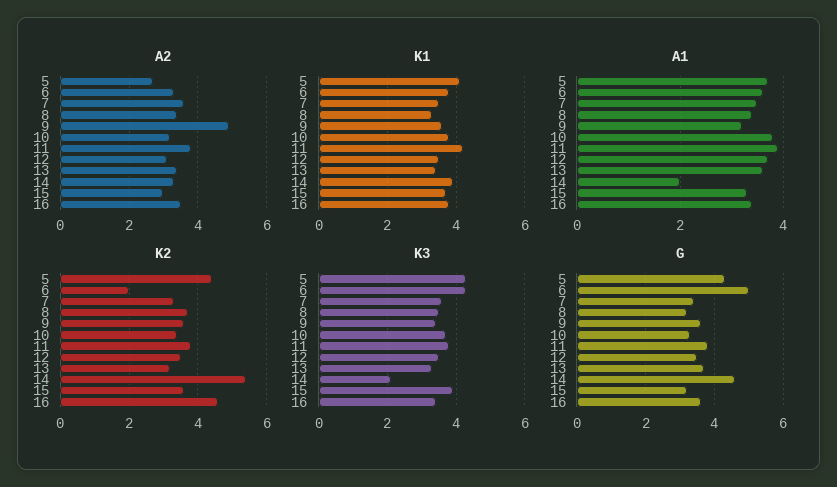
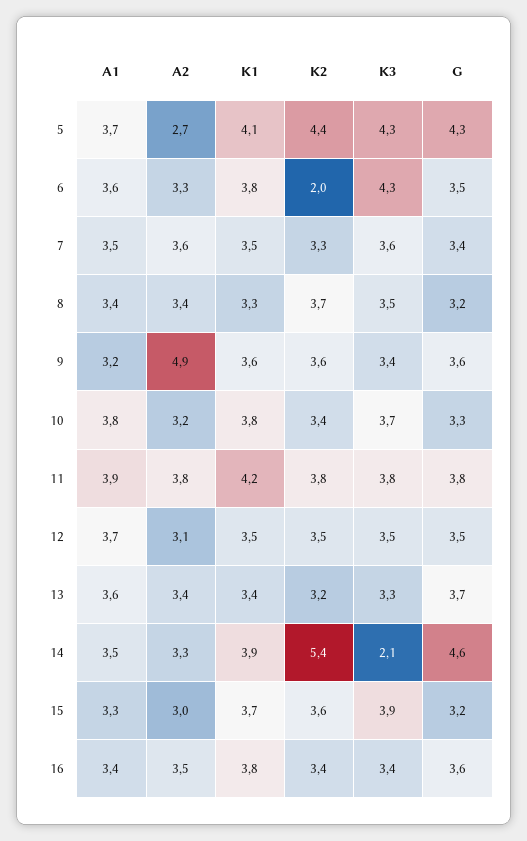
  {
    "A2": {
      "5": 2.7,
      "6": 3.3,
      "7": 3.6,
      "8": 3.4,
      "9": 4.9,
      "10": 3.2,
      "11": 3.8,
      "12": 3.1,
      "13": 3.4,
      "14": 3.3,
      "15": 3,
      "16": 3.5
    },
    "K1": {
      "5": 4.1,
      "6": 3.8,
      "7": 3.5,
      "8": 3.3,
      "9": 3.6,
      "10": 3.8,
      "11": 4.2,
      "12": 3.5,
      "13": 3.4,
      "14": 3.9,
      "15": 3.7,
      "16": 3.8
    },
    "A1": {
      "5": 3.7,
      "6": 3.6,
      "7": 3.5,
      "8": 3.4,
      "9": 3.2,
      "10": 3.8,
      "11": 3.9,
      "12": 3.7,
      "13": 3.6,
-     "14": 2,
+     "14": 3.5,
      "15": 3.3,
      "16": 3.4
    },
    "K2": {
      "5": 4.4,
      "6": 2,
      "7": 3.3,
      "8": 3.7,
      "9": 3.6,
      "10": 3.4,
      "11": 3.8,
      "12": 3.5,
      "13": 3.2,
      "14": 5.4,
      "15": 3.6,
-     "16": 4.5
+     "16": 3.4
    },
    "K3": {
      "5": 4.3,
      "6": 4.3,
      "7": 3.6,
      "8": 3.5,
      "9": 3.4,
      "10": 3.7,
      "11": 3.8,
      "12": 3.5,
      "13": 3.3,
      "14": 2.1,
      "15": 3.9,
      "16": 3.4
    },
    "G": {
      "5": 4.3,
-     "6": 5,
+     "6": 3.5,
      "7": 3.4,
      "8": 3.2,
      "9": 3.6,
      "10": 3.3,
      "11": 3.8,
      "12": 3.5,
      "13": 3.7,
      "14": 4.6,
      "15": 3.2,
      "16": 3.6
    }
  }

